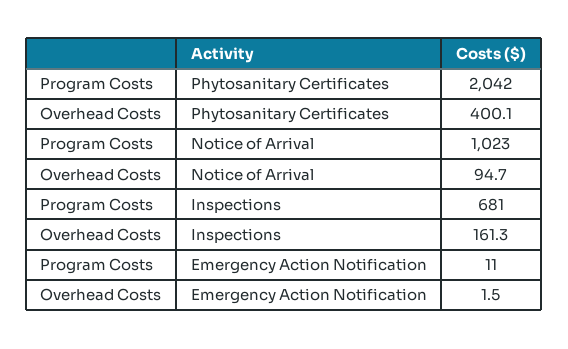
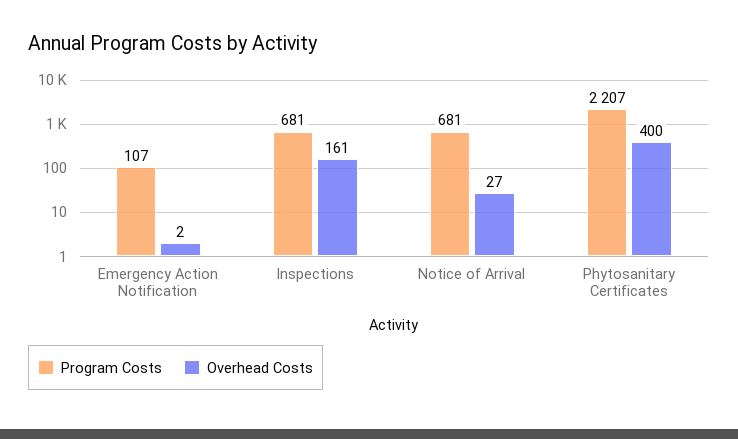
  {
    "Program Costs": {
-     "Phytosanitary Certificates": 2042,
+     "Phytosanitary Certificates": 2207,
-     "Notice of Arrival": 1023,
+     "Notice of Arrival": 681,
      "Inspections": 681,
-     "Emergency Action Notification": 11
+     "Emergency Action Notification": 107
    },
    "Overhead Costs": {
      "Phytosanitary Certificates": 400.1,
-     "Notice of Arrival": 94.7,
+     "Notice of Arrival": 27,
      "Inspections": 161.3,
      "Emergency Action Notification": 1.5
    }
  }

